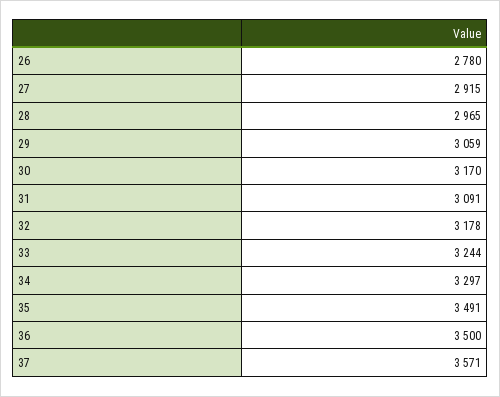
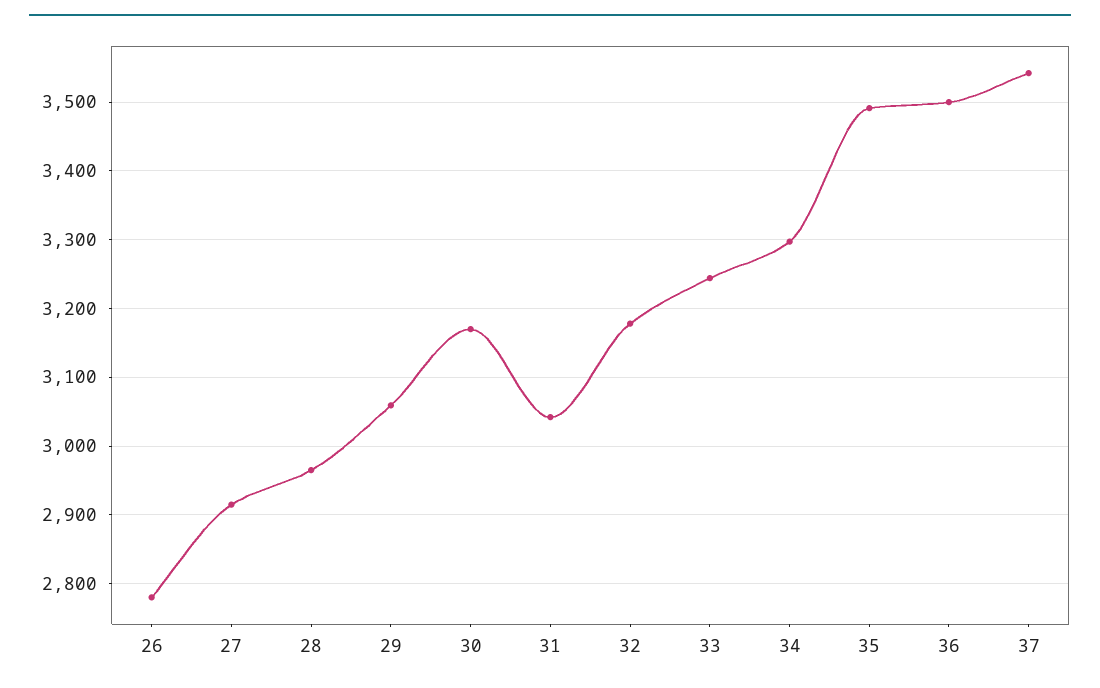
  {
    "26": 2780,
    "27": 2915,
    "28": 2965,
    "29": 3059,
    "30": 3170,
-   "31": 3091,
+   "31": 3040,
    "32": 3178,
    "33": 3244,
    "34": 3297,
    "35": 3491,
    "36": 3500,
-   "37": 3571
+   "37": 3540
  }

